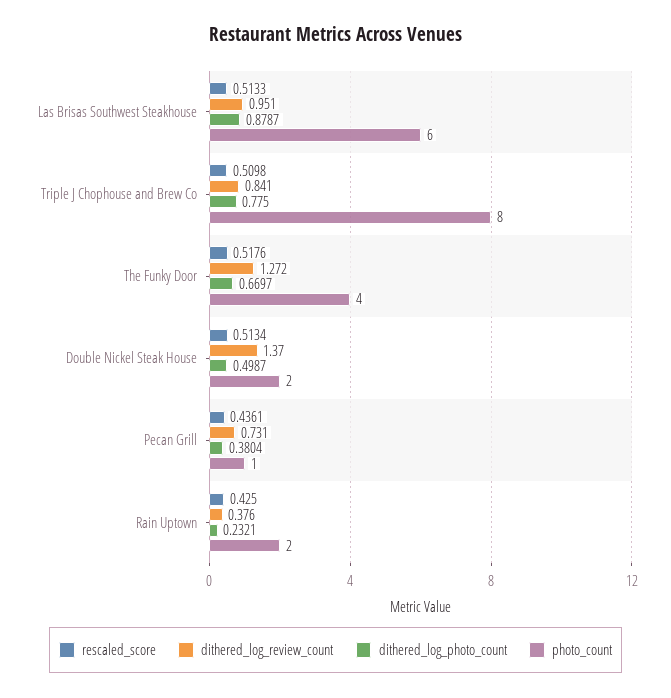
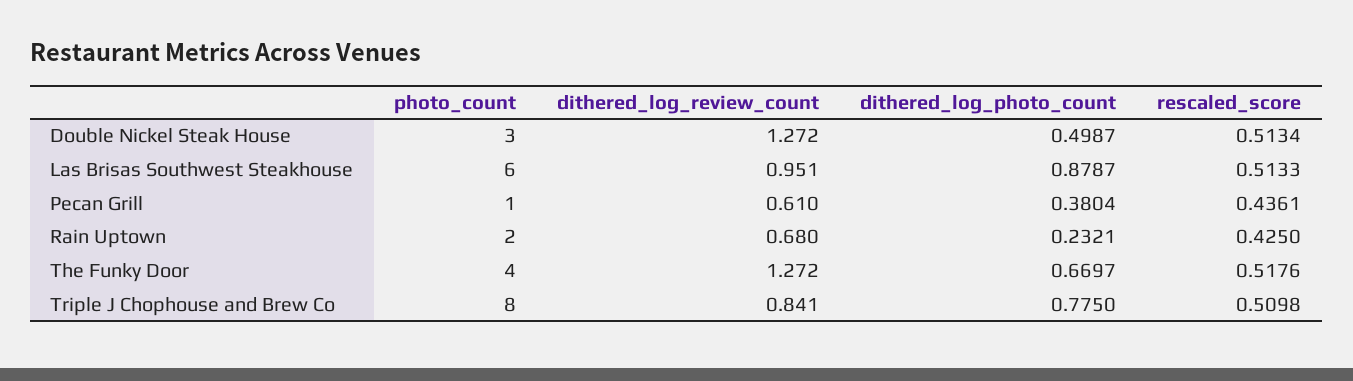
  {
    "rescaled_score": {
      "Las Brisas Southwest Steakhouse": 0.5133,
      "Triple J Chophouse and Brew Co": 0.5098,
      "The Funky Door": 0.5176,
      "Double Nickel Steak House": 0.5134,
      "Pecan Grill": 0.4361,
      "Rain Uptown": 0.425
    },
    "dithered_log_review_count": {
      "Las Brisas Southwest Steakhouse": 0.951,
      "Triple J Chophouse and Brew Co": 0.841,
      "The Funky Door": 1.272,
-     "Double Nickel Steak House": 1.37,
+     "Double Nickel Steak House": 1.272,
-     "Pecan Grill": 0.731,
+     "Pecan Grill": 0.61,
-     "Rain Uptown": 0.376
+     "Rain Uptown": 0.68
    },
    "dithered_log_photo_count": {
      "Las Brisas Southwest Steakhouse": 0.8787,
      "Triple J Chophouse and Brew Co": 0.775,
      "The Funky Door": 0.6697,
      "Double Nickel Steak House": 0.4987,
      "Pecan Grill": 0.3804,
      "Rain Uptown": 0.2321
    },
    "photo_count": {
      "Las Brisas Southwest Steakhouse": 6,
      "Triple J Chophouse and Brew Co": 8,
      "The Funky Door": 4,
-     "Double Nickel Steak House": 2,
+     "Double Nickel Steak House": 3,
      "Pecan Grill": 1,
      "Rain Uptown": 2
    }
  }

